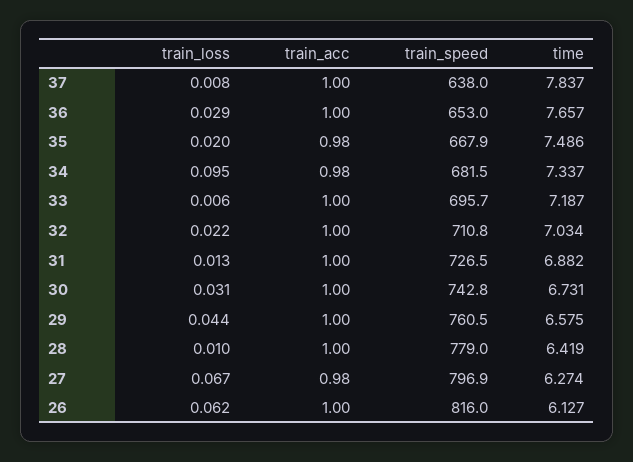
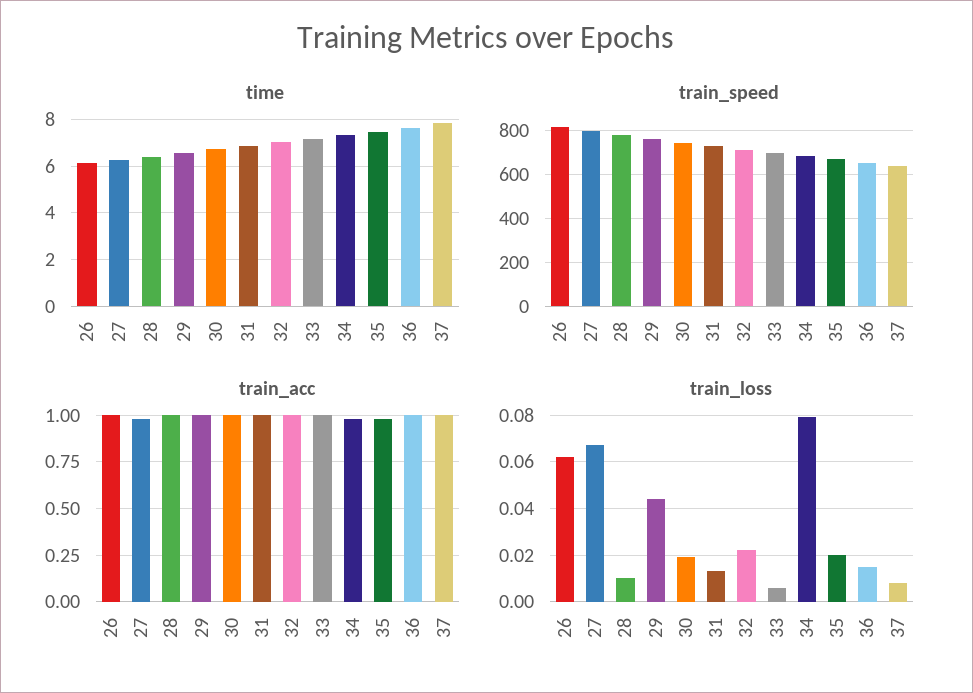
  {
    "train_loss": {
      "37": 0.008,
-     "36": 0.029,
+     "36": 0.015,
      "35": 0.02,
-     "34": 0.095,
+     "34": 0.08,
      "33": 0.006,
      "32": 0.022,
      "31": 0.013,
-     "30": 0.031,
+     "30": 0.02,
      "29": 0.044,
      "28": 0.01,
      "27": 0.067,
      "26": 0.062
    },
    "train_acc": {
      "37": 1,
      "36": 1,
      "35": 0.98,
      "34": 0.98,
      "33": 1,
      "32": 1,
      "31": 1,
      "30": 1,
      "29": 1,
      "28": 1,
      "27": 0.98,
      "26": 1
    },
    "train_speed": {
      "37": 638,
      "36": 653,
      "35": 667.9,
      "34": 681.5,
      "33": 695.7,
      "32": 710.8,
      "31": 726.5,
      "30": 742.8,
      "29": 760.5,
      "28": 779,
      "27": 796.9,
      "26": 816
    },
    "time": {
      "37": 7.837,
      "36": 7.657,
      "35": 7.486,
      "34": 7.337,
      "33": 7.187,
      "32": 7.034,
      "31": 6.882,
      "30": 6.731,
      "29": 6.575,
      "28": 6.419,
      "27": 6.274,
      "26": 6.127
    }
  }

